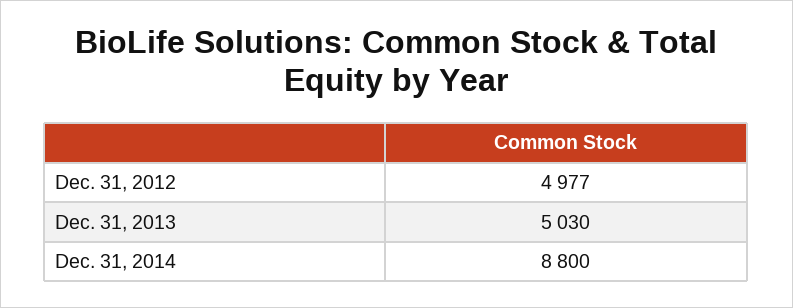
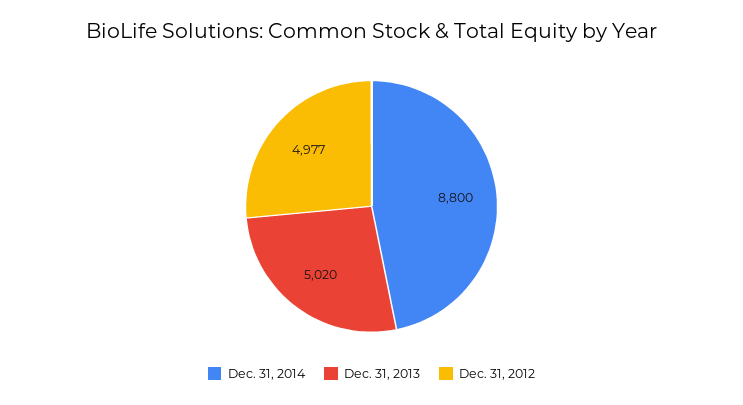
  {
    "Dec. 31, 2012": 4977,
-   "Dec. 31, 2013": 5030,
+   "Dec. 31, 2013": 5020,
    "Dec. 31, 2014": 8800
  }

